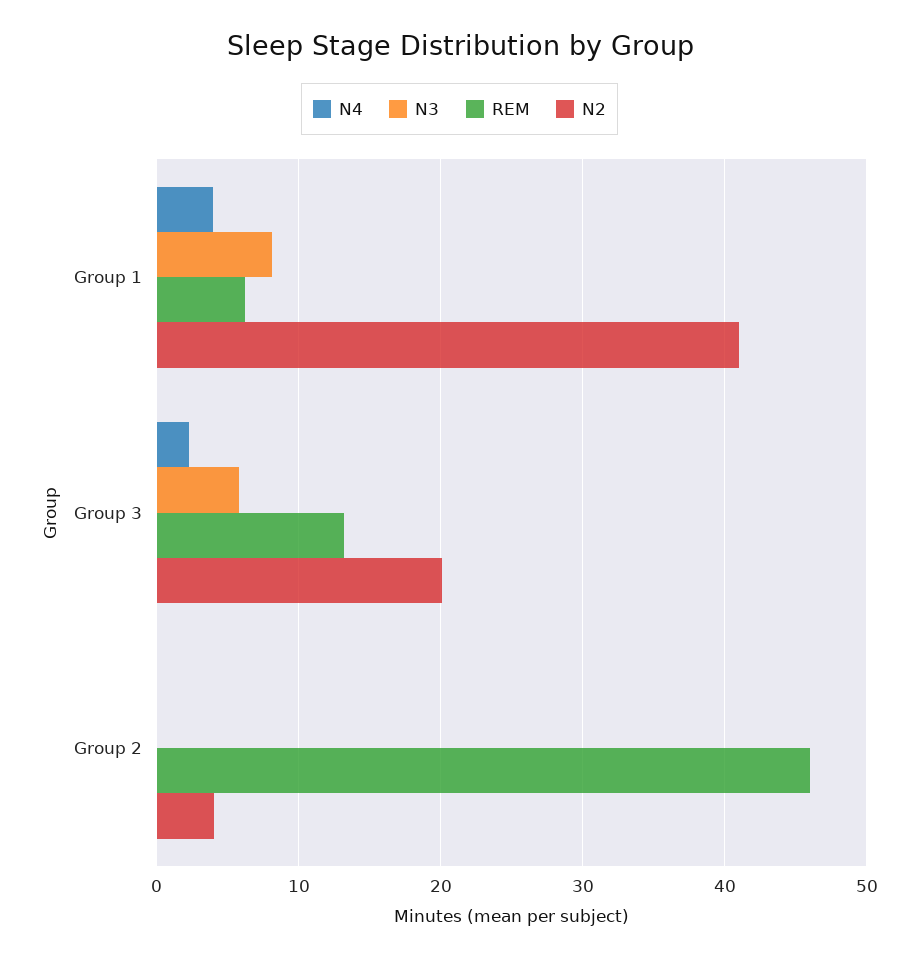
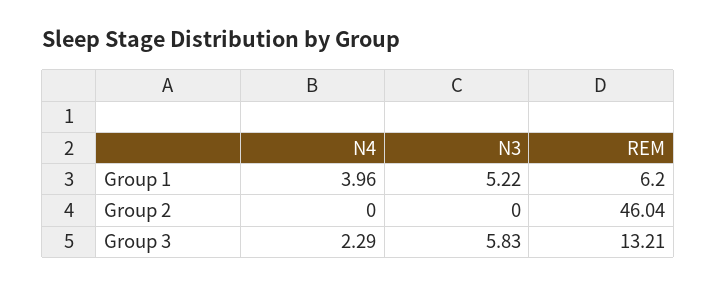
  {
    "N4": {
      "Group 1": 3.96,
      "Group 3": 2.29,
      "Group 2": 0
    },
    "N3": {
-     "Group 1": 8,
+     "Group 1": 5.22,
      "Group 3": 5.83,
      "Group 2": 0
    },
    "REM": {
      "Group 1": 6.2,
      "Group 3": 13.21,
      "Group 2": 46.04
-   },
+   }
-   "N2": {
-     "Group 1": 41,
-     "Group 3": 20,
-     "Group 2": 4
-   }
  }

